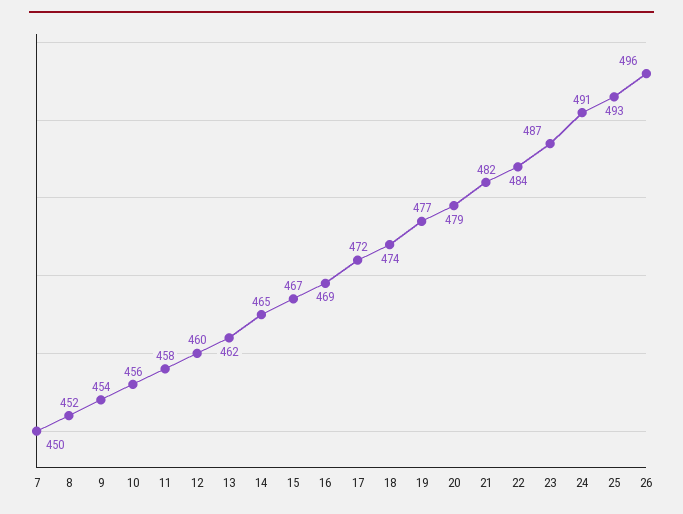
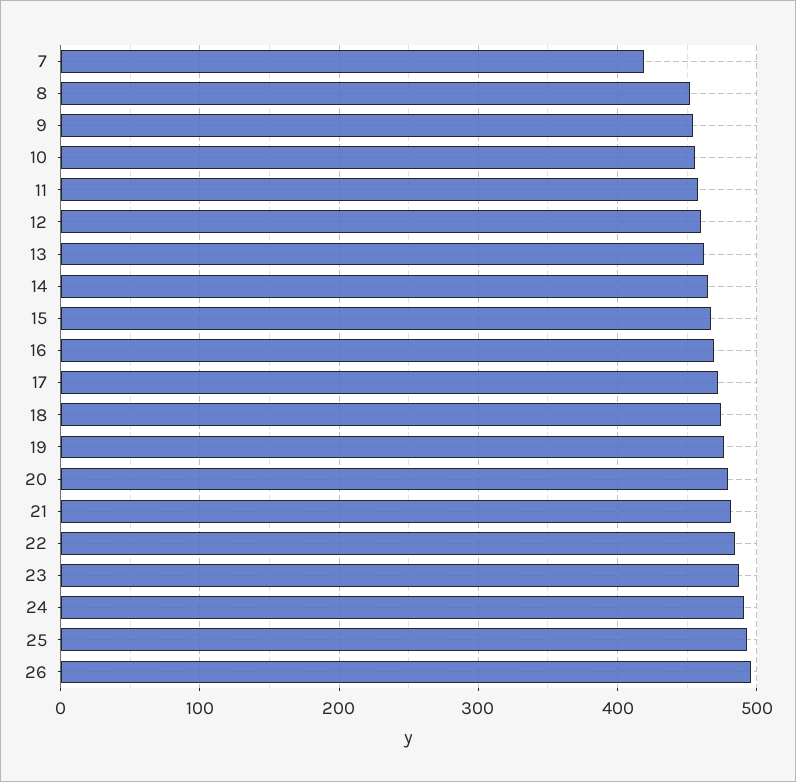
  {
-   "7": 450,
+   "7": 420,
    "8": 452,
    "9": 454,
    "10": 456,
    "11": 458,
    "12": 460,
    "13": 462,
    "14": 465,
    "15": 467,
    "16": 469,
    "17": 472,
    "18": 474,
    "19": 477,
    "20": 479,
    "21": 482,
    "22": 484,
    "23": 487,
    "24": 491,
    "25": 493,
    "26": 496
  }

